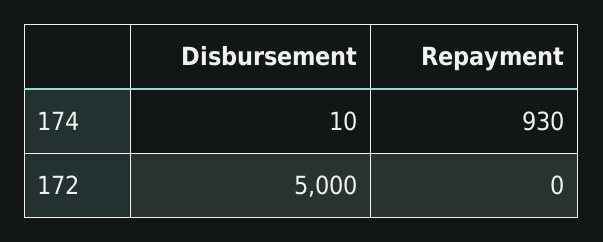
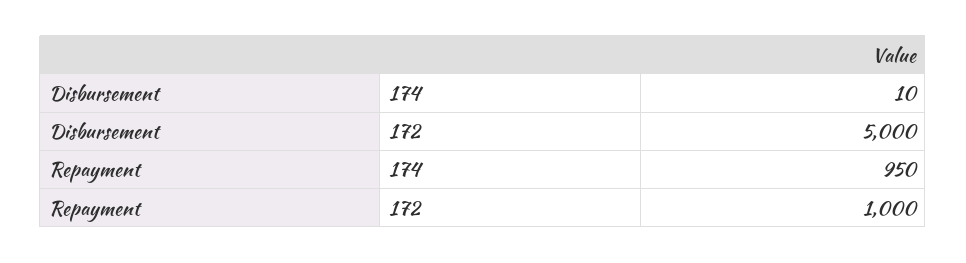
  {
    "Disbursement": {
      "174": 10,
      "172": 5000
    },
    "Repayment": {
-     "174": 930,
+     "174": 950,
-     "172": 0
+     "172": 1000
    }
  }

